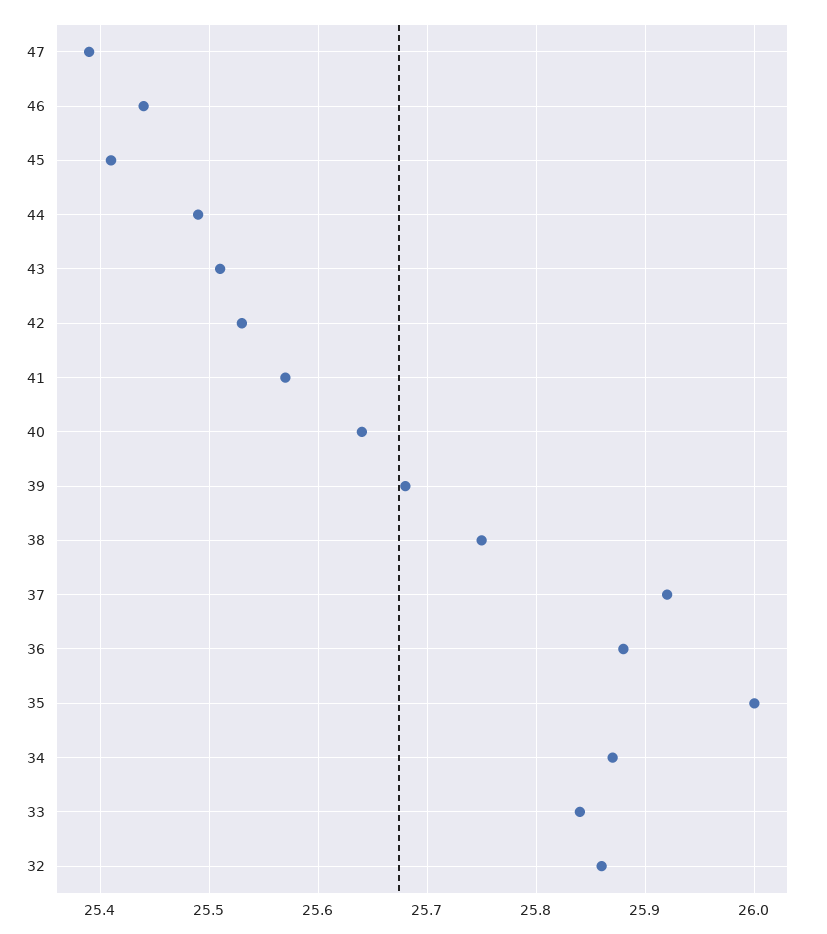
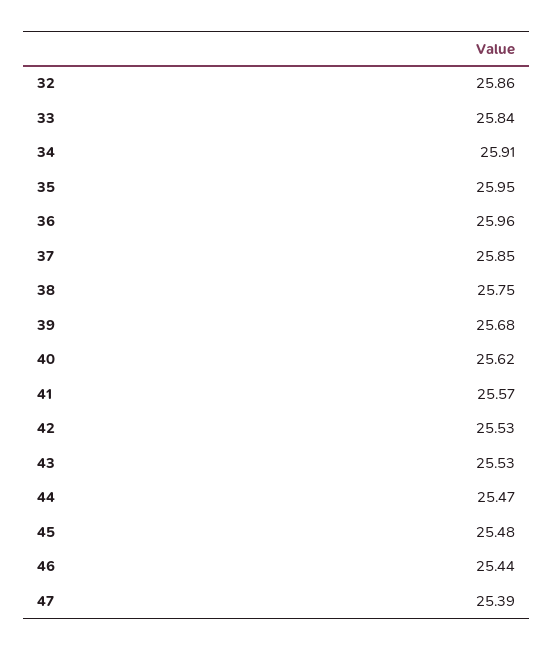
  {
    "47": 25.39,
    "46": 25.44,
-   "45": 25.41,
+   "45": 25.48,
-   "44": 25.49,
+   "44": 25.47,
-   "43": 25.51,
+   "43": 25.53,
    "42": 25.53,
    "41": 25.57,
-   "40": 25.64,
+   "40": 25.62,
    "39": 25.68,
    "38": 25.75,
-   "37": 25.92,
+   "37": 25.85,
-   "36": 25.88,
+   "36": 25.96,
-   "35": 26,
+   "35": 25.95,
-   "34": 25.87,
+   "34": 25.91,
    "33": 25.84,
    "32": 25.86
  }

